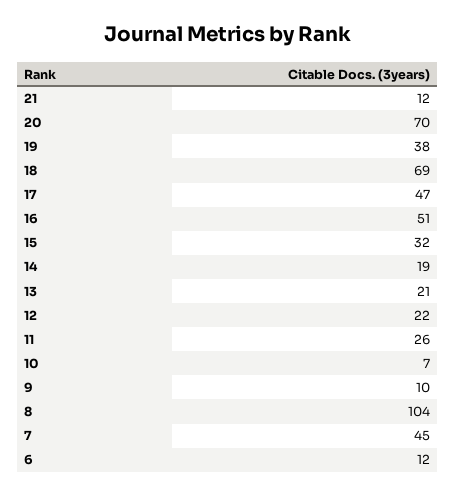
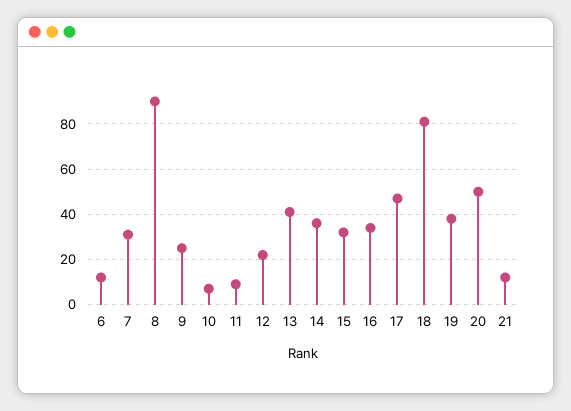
  {
    "21": 12,
-   "20": 70,
+   "20": 50,
    "19": 38,
-   "18": 69,
+   "18": 80,
    "17": 47,
-   "16": 51,
+   "16": 35,
    "15": 32,
-   "14": 19,
+   "14": 35,
-   "13": 21,
+   "13": 40,
    "12": 22,
-   "11": 26,
+   "11": 10,
    "10": 7,
-   "9": 10,
+   "9": 25,
-   "8": 104,
+   "8": 90,
-   "7": 45,
+   "7": 30,
    "6": 12
  }

